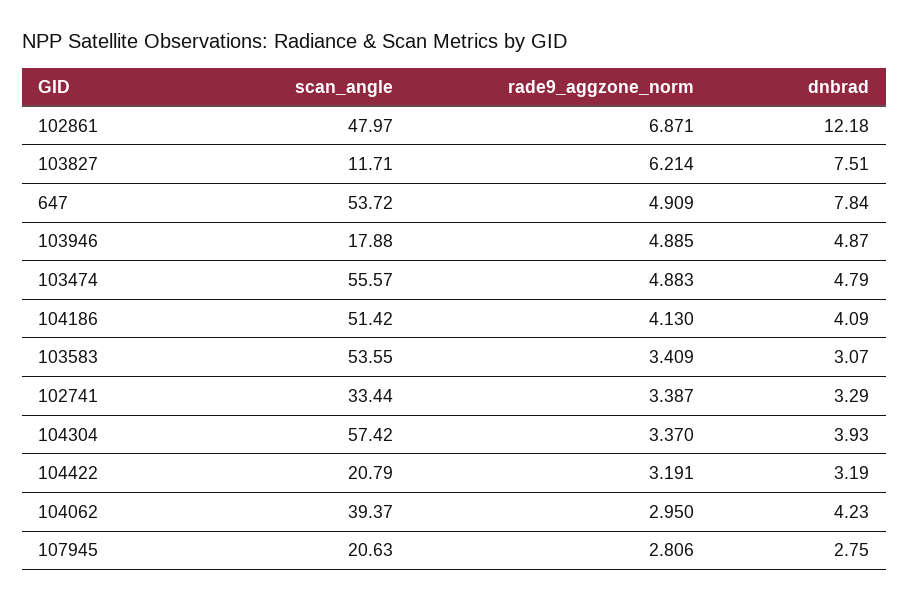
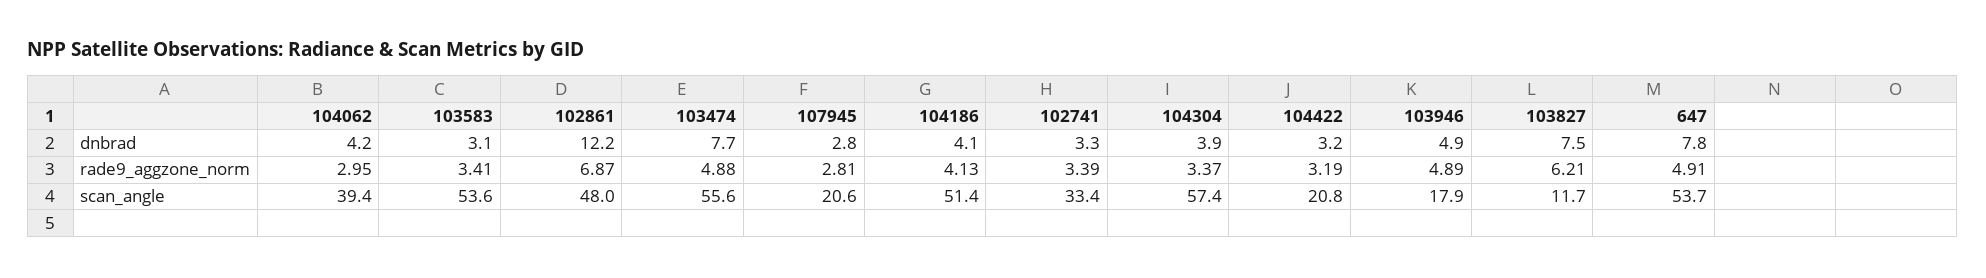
  {
    "scan_angle": {
      "102861": 47.97,
      "103827": 11.71,
      "647": 53.72,
      "103946": 17.88,
      "103474": 55.57,
      "104186": 51.42,
      "103583": 53.55,
      "102741": 33.44,
      "104304": 57.42,
      "104422": 20.79,
      "104062": 39.37,
      "107945": 20.63
    },
    "rade9_aggzone_norm": {
      "102861": 6.871,
      "103827": 6.214,
      "647": 4.909,
      "103946": 4.885,
      "103474": 4.883,
      "104186": 4.13,
      "103583": 3.409,
      "102741": 3.387,
      "104304": 3.37,
      "104422": 3.191,
      "104062": 2.95,
      "107945": 2.806
    },
    "dnbrad": {
      "102861": 12.18,
      "103827": 7.51,
      "647": 7.84,
      "103946": 4.87,
-     "103474": 4.79,
+     "103474": 7.7,
      "104186": 4.09,
      "103583": 3.07,
      "102741": 3.29,
      "104304": 3.93,
      "104422": 3.19,
      "104062": 4.23,
      "107945": 2.75
    }
  }

